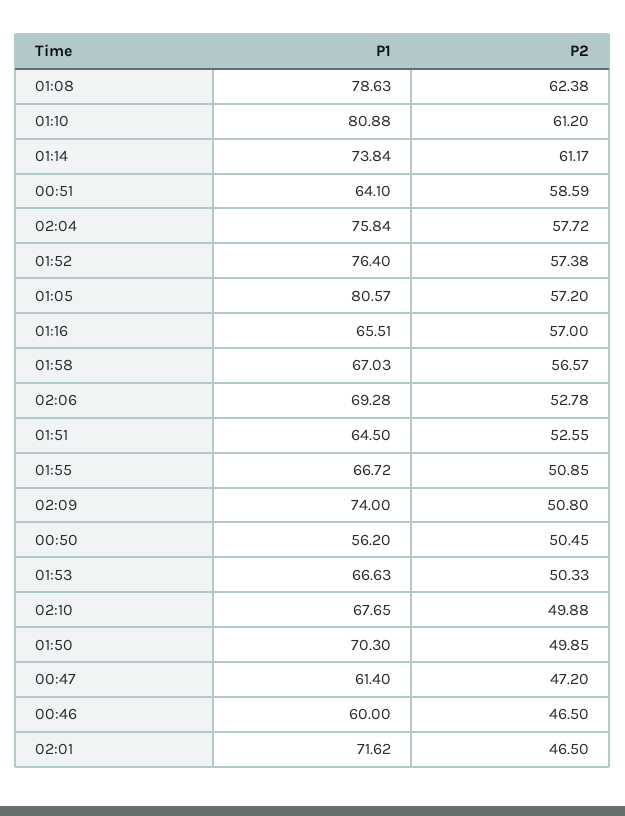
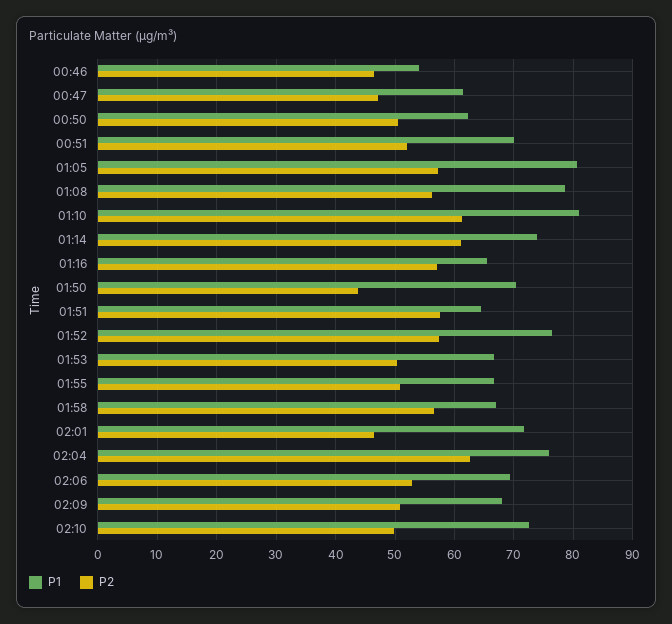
  {
    "P1": {
      "01:08": 78.63,
      "01:10": 80.88,
      "01:14": 73.84,
-     "00:51": 64.1,
+     "00:51": 70,
      "02:04": 75.84,
      "01:52": 76.4,
      "01:05": 80.57,
      "01:16": 65.51,
      "01:58": 67.03,
      "02:06": 69.28,
      "01:51": 64.5,
      "01:55": 66.72,
-     "02:09": 74,
+     "02:09": 68,
-     "00:50": 56.2,
+     "00:50": 62,
      "01:53": 66.63,
-     "02:10": 67.65,
+     "02:10": 72,
      "01:50": 70.3,
      "00:47": 61.4,
-     "00:46": 60,
+     "00:46": 54,
      "02:01": 71.62
    },
    "P2": {
-     "01:08": 62.38,
+     "01:08": 56,
      "01:10": 61.2,
      "01:14": 61.17,
-     "00:51": 58.59,
+     "00:51": 52,
-     "02:04": 57.72,
+     "02:04": 62,
      "01:52": 57.38,
      "01:05": 57.2,
      "01:16": 57,
      "01:58": 56.57,
      "02:06": 52.78,
-     "01:51": 52.55,
+     "01:51": 58,
      "01:55": 50.85,
      "02:09": 50.8,
      "00:50": 50.45,
      "01:53": 50.33,
      "02:10": 49.88,
-     "01:50": 49.85,
+     "01:50": 44,
      "00:47": 47.2,
      "00:46": 46.5,
      "02:01": 46.5
    }
  }

